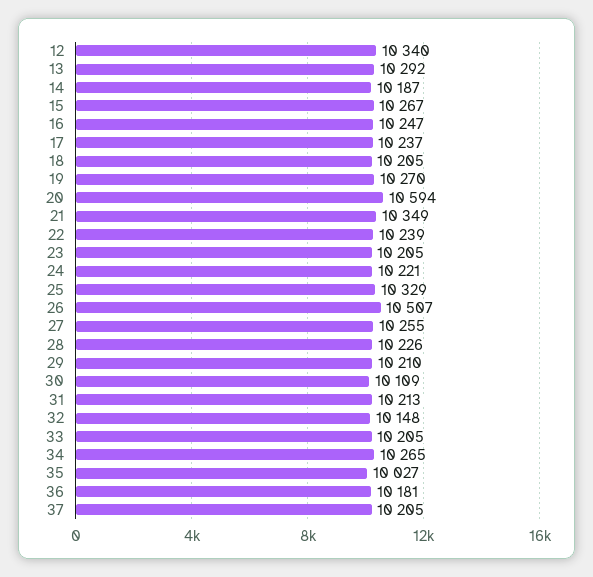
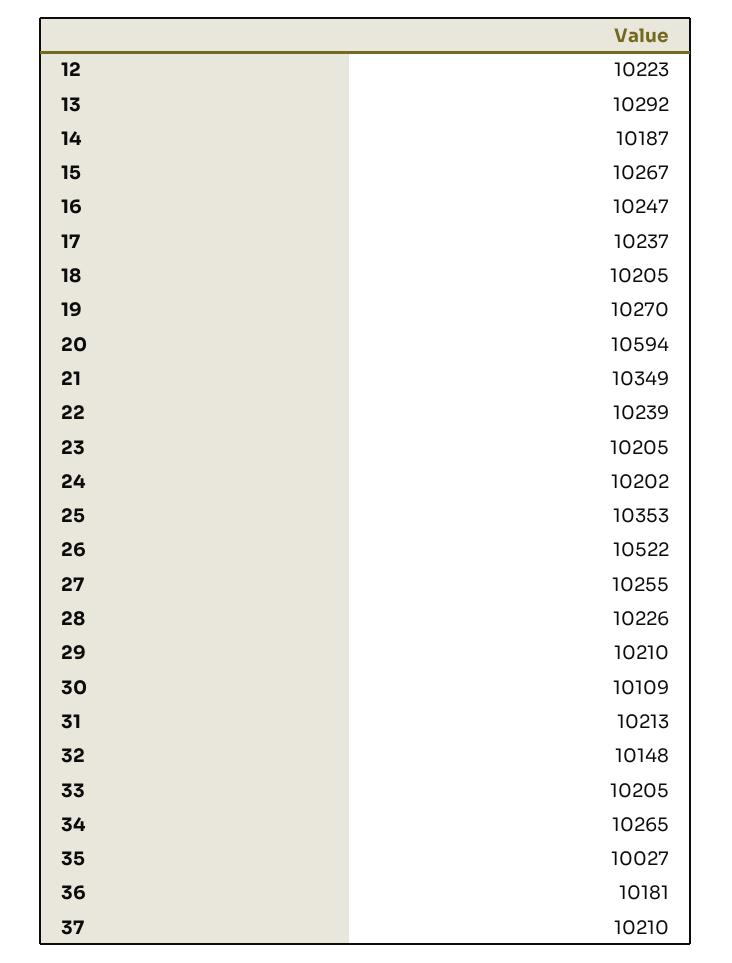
  {
-   "12": 10340,
+   "12": 10223,
    "13": 10292,
    "14": 10187,
    "15": 10267,
    "16": 10247,
    "17": 10237,
    "18": 10205,
    "19": 10270,
    "20": 10594,
    "21": 10349,
    "22": 10239,
    "23": 10205,
-   "24": 10221,
+   "24": 10202,
-   "25": 10329,
+   "25": 10353,
-   "26": 10507,
+   "26": 10522,
    "27": 10255,
    "28": 10226,
    "29": 10210,
    "30": 10109,
    "31": 10213,
    "32": 10148,
    "33": 10205,
    "34": 10265,
    "35": 10027,
    "36": 10181,
-   "37": 10205
+   "37": 10210
  }

